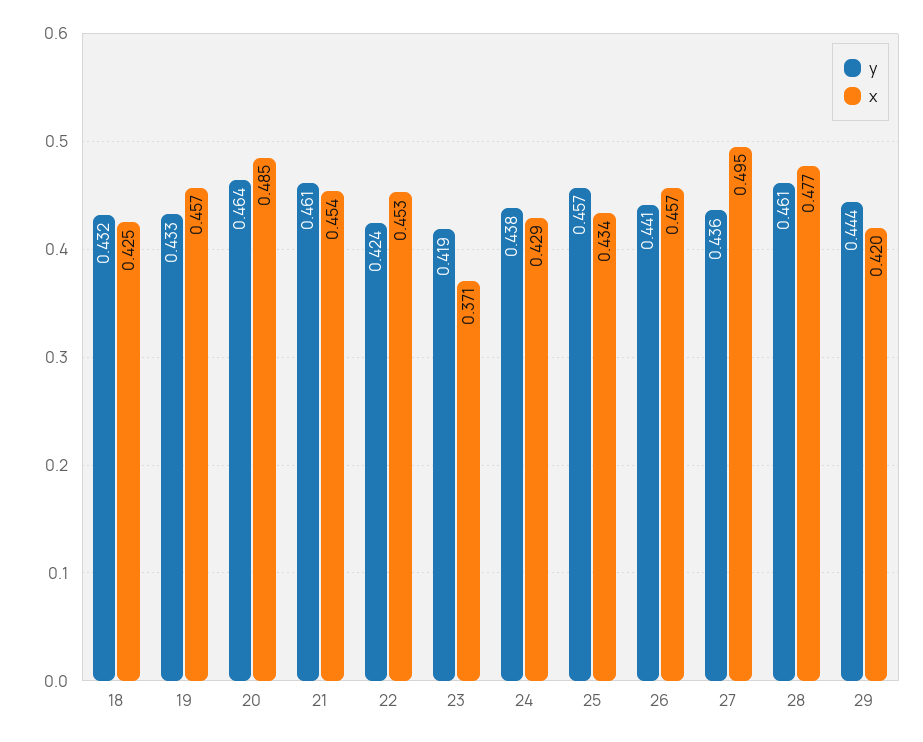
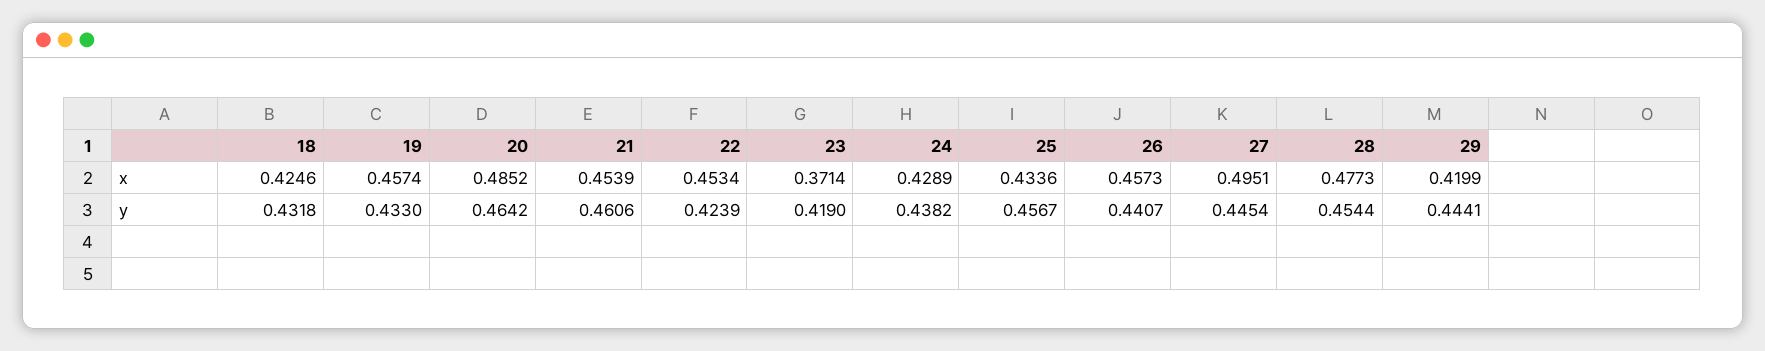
  {
    "y": {
      "18": 0.4318,
      "19": 0.433,
      "20": 0.4642,
      "21": 0.4606,
      "22": 0.4239,
      "23": 0.419,
      "24": 0.4382,
      "25": 0.4567,
      "26": 0.4407,
-     "27": 0.436,
+     "27": 0.4454,
-     "28": 0.461,
+     "28": 0.4544,
      "29": 0.4441
    },
    "x": {
      "18": 0.4246,
      "19": 0.4574,
      "20": 0.4852,
      "21": 0.4539,
      "22": 0.4534,
      "23": 0.3714,
      "24": 0.4289,
      "25": 0.4336,
      "26": 0.4573,
      "27": 0.4951,
      "28": 0.4773,
      "29": 0.4199
    }
  }

